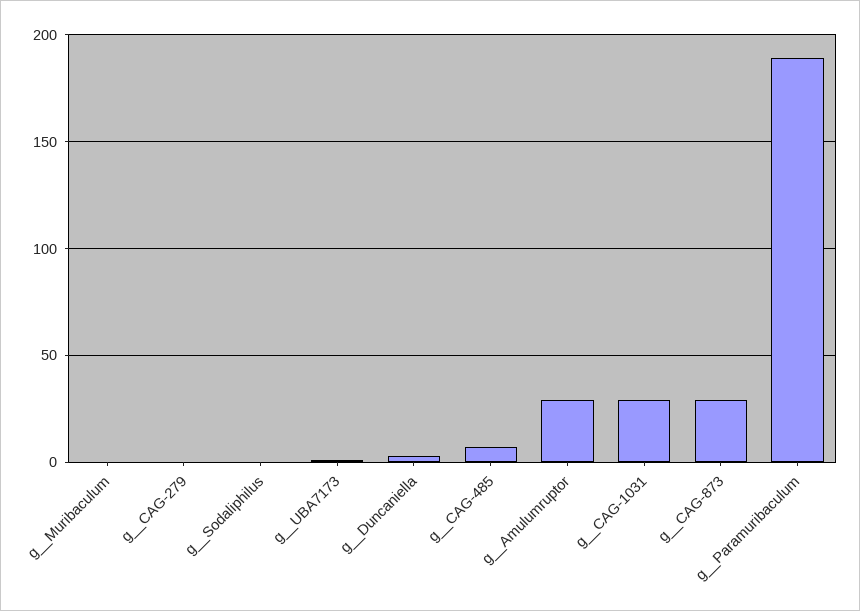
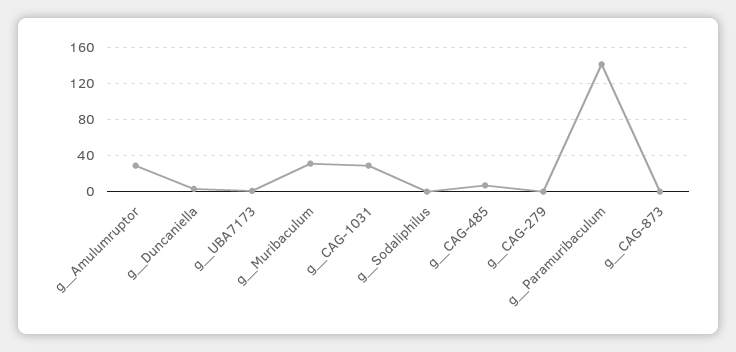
  {
-   "g__Muribaculum": 0,
+   "g__Muribaculum": 30,
    "g__CAG-279": 0,
    "g__Sodaliphilus": 0,
    "g__UBA7173": 0,
    "g__Duncaniella": 5,
    "g__CAG-485": 5,
    "g__Amulumruptor": 30,
    "g__CAG-1031": 30,
-   "g__CAG-873": 30,
+   "g__CAG-873": 0,
-   "g__Paramuribaculum": 190
+   "g__Paramuribaculum": 140
  }

